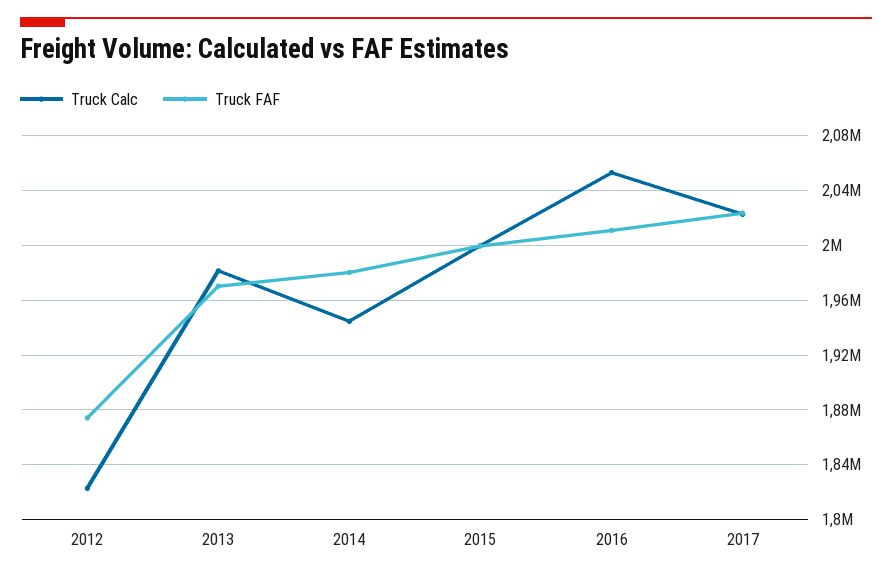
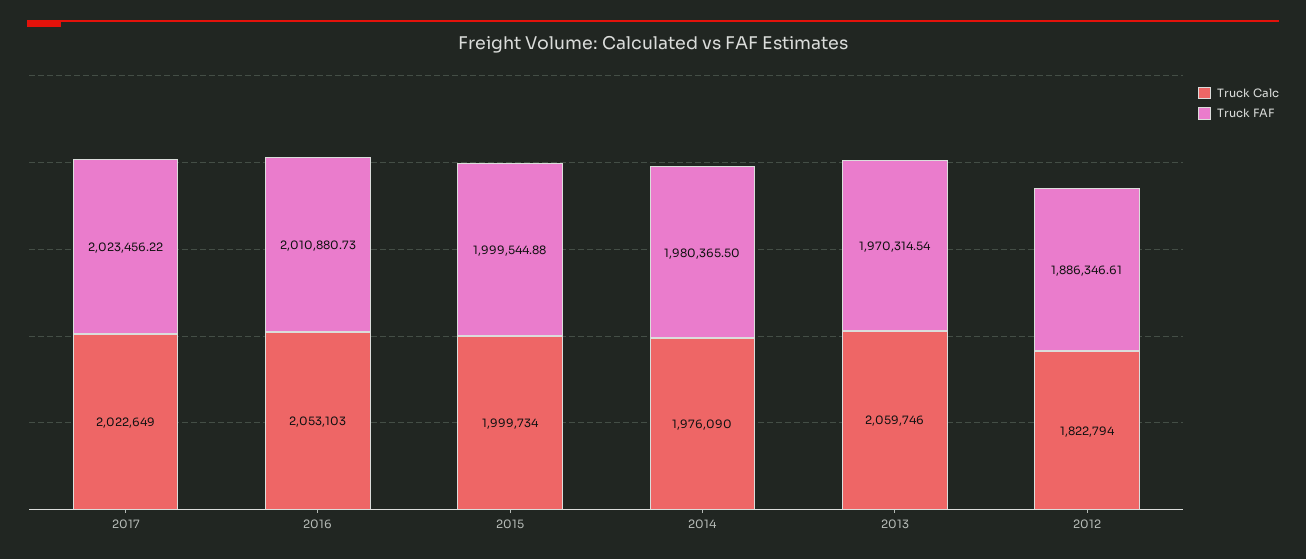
  {
    "Truck Calc": {
      "2012": 1822794,
-     "2013": 1980000,
+     "2013": 2059746,
-     "2014": 1945000,
+     "2014": 1976090,
      "2015": 1999734,
      "2016": 2053103,
      "2017": 2022649
    },
    "Truck FAF": {
-     "2012": 1875000,
+     "2012": 1886346.61,
      "2013": 1970314.54,
      "2014": 1980365.5,
      "2015": 1999544.88,
      "2016": 2010880.73,
      "2017": 2023456.22
    }
  }

